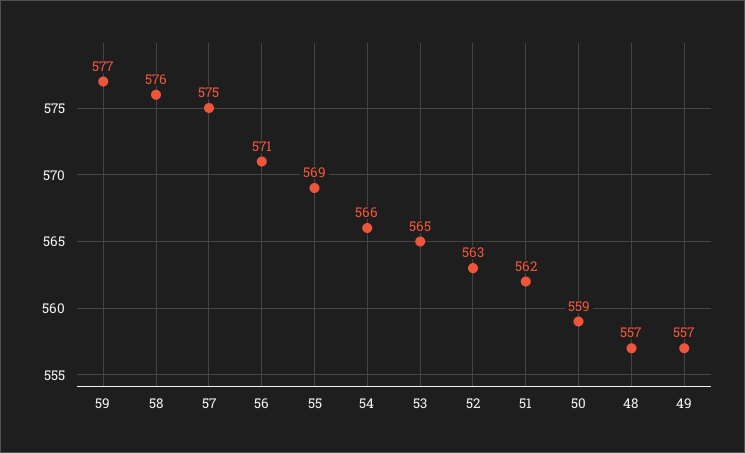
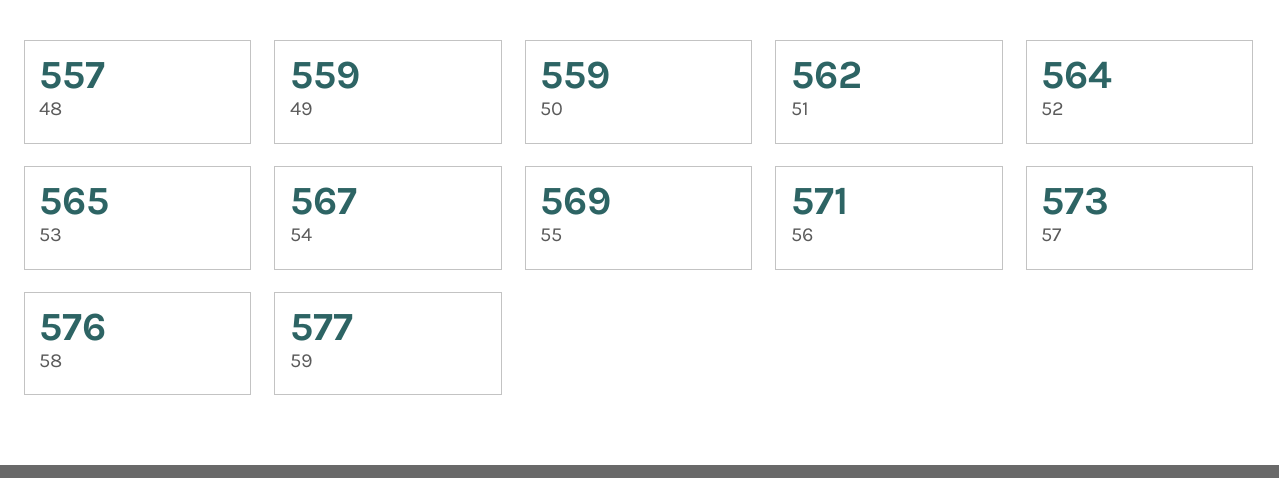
  {
    "59": 577,
    "58": 576,
-   "57": 575,
+   "57": 573,
    "56": 571,
    "55": 569,
-   "54": 566,
+   "54": 567,
    "53": 565,
-   "52": 563,
+   "52": 564,
    "51": 562,
    "50": 559,
    "48": 557,
-   "49": 557
+   "49": 559
  }

